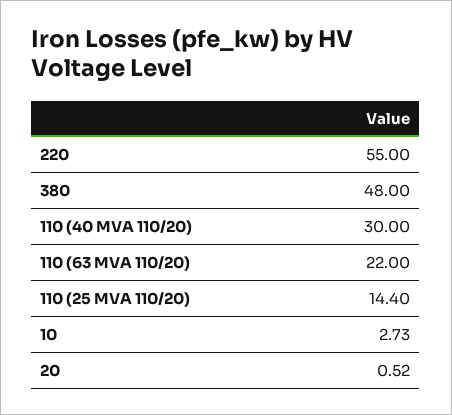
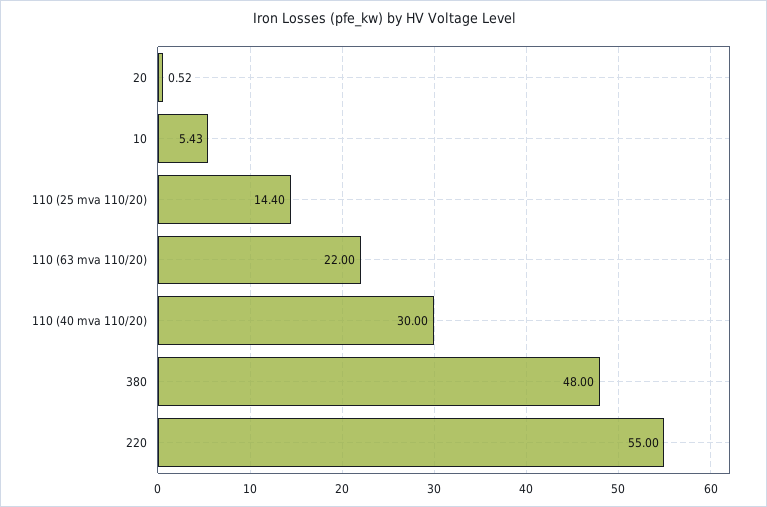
  {
    "220": 55,
    "380": 48,
    "110 (40 MVA 110/20)": 30,
    "110 (63 MVA 110/20)": 22,
    "110 (25 MVA 110/20)": 14.4,
-   "10": 2.73,
+   "10": 5.43,
    "20": 0.52
  }

